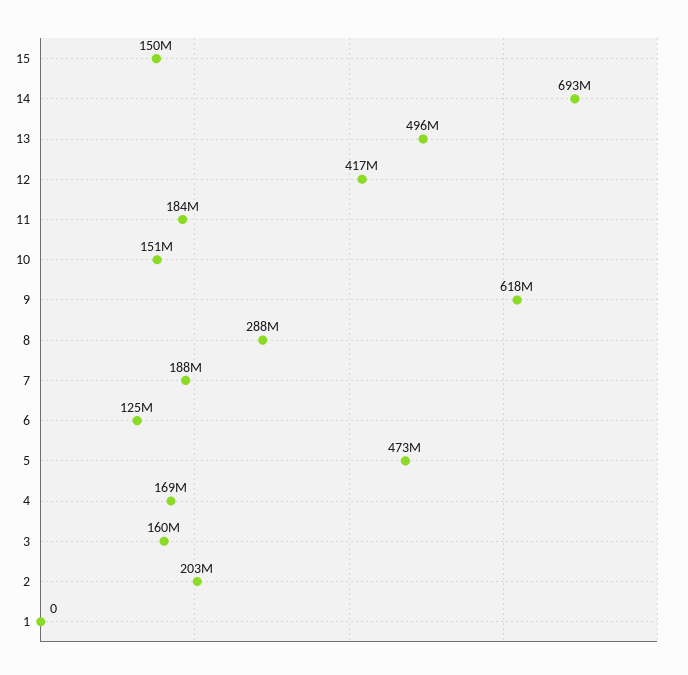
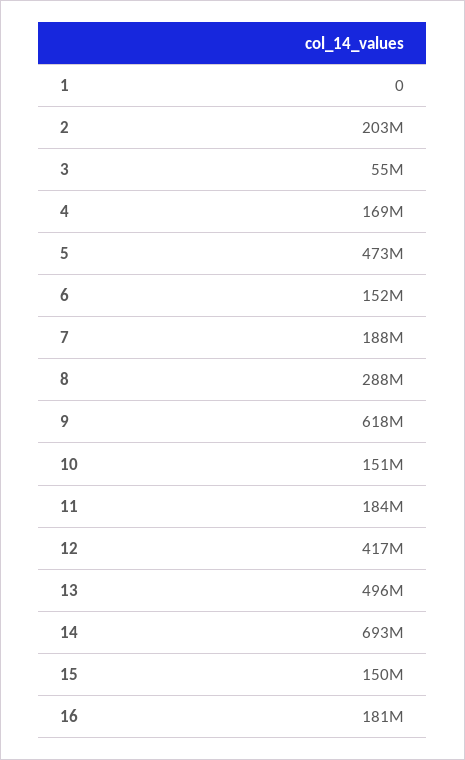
  {
    "15": 150000000,
    "14": 693000000,
    "13": 496000000,
    "12": 417000000,
    "11": 184000000,
    "10": 151000000,
    "9": 618000000,
    "8": 288000000,
    "7": 188000000,
-   "6": 125000000,
+   "6": 152000000,
    "5": 473000000,
    "4": 169000000,
-   "3": 160000000,
+   "3": 55000000,
    "2": 203000000,
-   "1": 0
+   "1": 0,
+   "16": 181000000
  }

